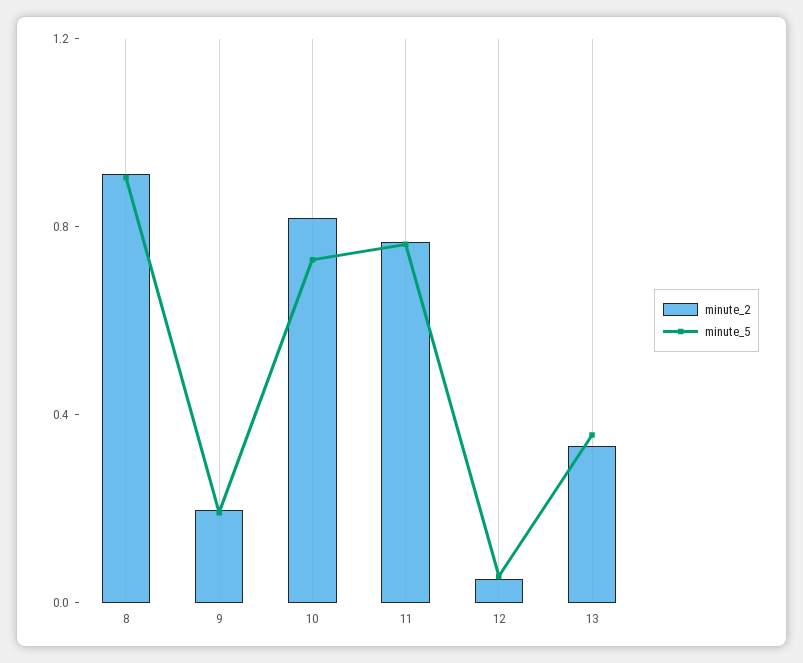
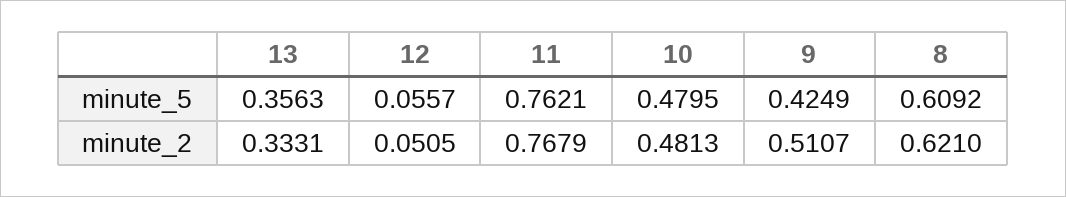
  {
    "minute_2": {
-     "8": 0.9,
+     "8": 0.621,
-     "9": 0.2,
+     "9": 0.5107,
-     "10": 0.8,
+     "10": 0.4813,
      "11": 0.7679,
      "12": 0.0505,
      "13": 0.3331
    },
    "minute_5": {
-     "8": 0.9,
+     "8": 0.6092,
-     "9": 0.2,
+     "9": 0.4249,
-     "10": 0.7,
+     "10": 0.4795,
      "11": 0.7621,
      "12": 0.0557,
      "13": 0.3563
    }
  }

